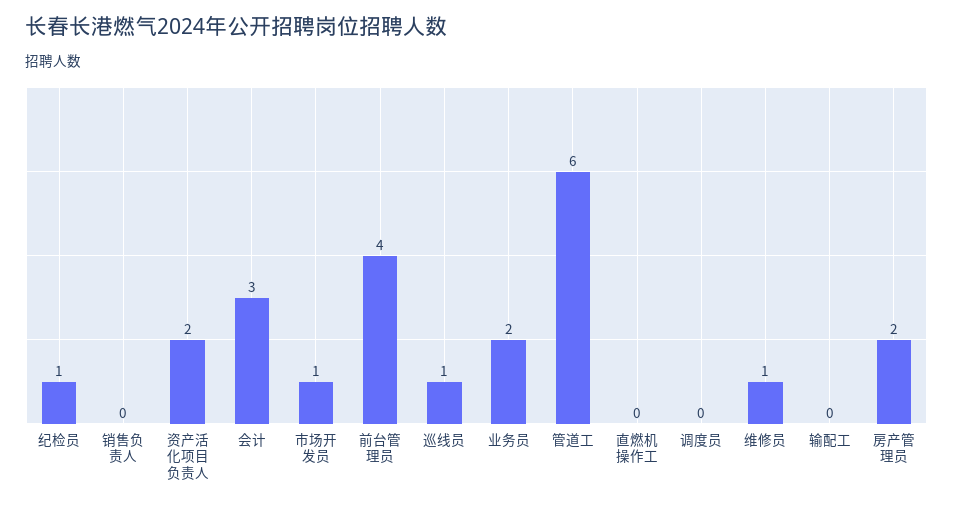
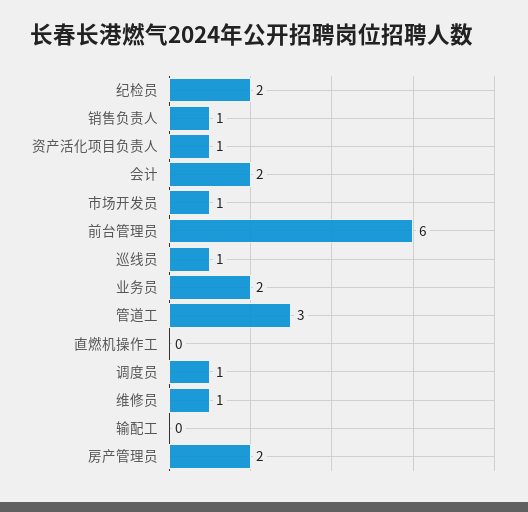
  {
-   "纪检员": 1,
+   "纪检员": 2,
-   "销售负责人": 0,
+   "销售负责人": 1,
-   "资产活化项目负责人": 2,
+   "资产活化项目负责人": 1,
-   "会计": 3,
+   "会计": 2,
    "市场开发员": 1,
-   "前台管理员": 4,
+   "前台管理员": 6,
    "巡线员": 1,
    "业务员": 2,
-   "管道工": 6,
+   "管道工": 3,
    "直燃机操作工": 0,
-   "调度员": 0,
+   "调度员": 1,
    "维修员": 1,
    "输配工": 0,
    "房产管理员": 2
  }

